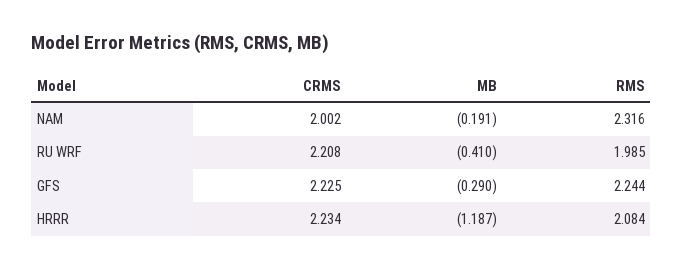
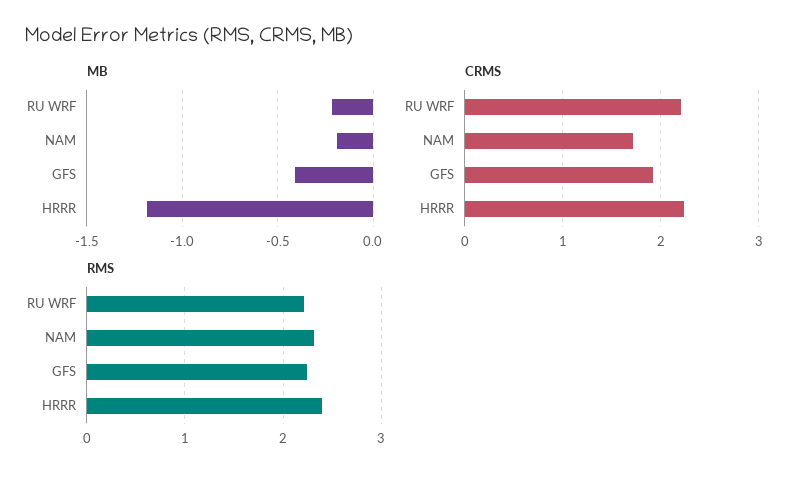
  {
    "CRMS": {
-     "NAM": 2.002,
+     "NAM": 1.7,
      "RU WRF": 2.208,
-     "GFS": 2.225,
+     "GFS": 1.9,
      "HRRR": 2.234
    },
    "MB": {
      "NAM": -0.191,
-     "RU WRF": -0.41,
+     "RU WRF": -0.2,
-     "GFS": -0.29,
+     "GFS": -0.4,
      "HRRR": -1.187
    },
    "RMS": {
      "NAM": 2.316,
-     "RU WRF": 1.985,
+     "RU WRF": 2.2,
      "GFS": 2.244,
-     "HRRR": 2.084
+     "HRRR": 2.4
    }
  }

